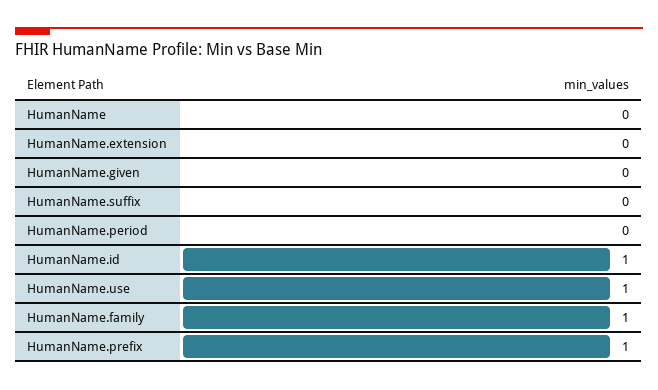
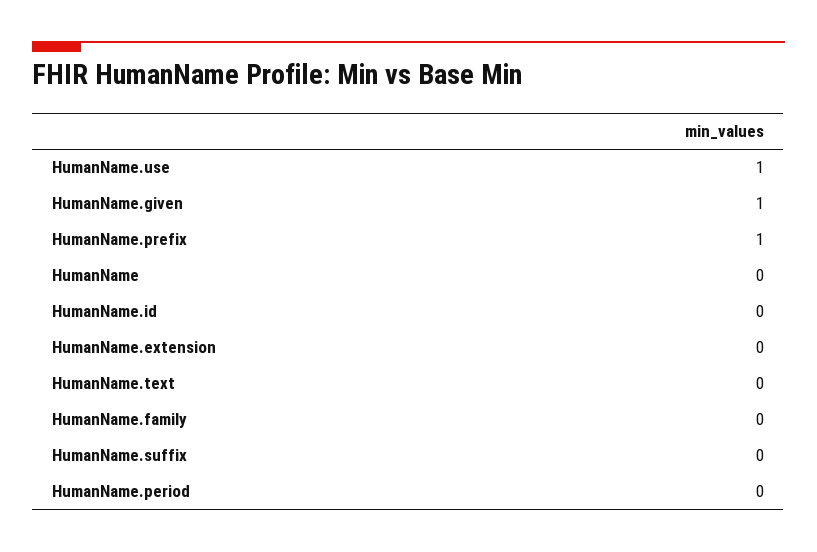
  {
    "HumanName": 0,
    "HumanName.extension": 0,
-   "HumanName.given": 0,
+   "HumanName.given": 1,
    "HumanName.suffix": 0,
    "HumanName.period": 0,
-   "HumanName.id": 1,
+   "HumanName.id": 0,
    "HumanName.use": 1,
-   "HumanName.family": 1,
+   "HumanName.family": 0,
-   "HumanName.prefix": 1
+   "HumanName.prefix": 1,
+   "HumanName.text": 0
  }

